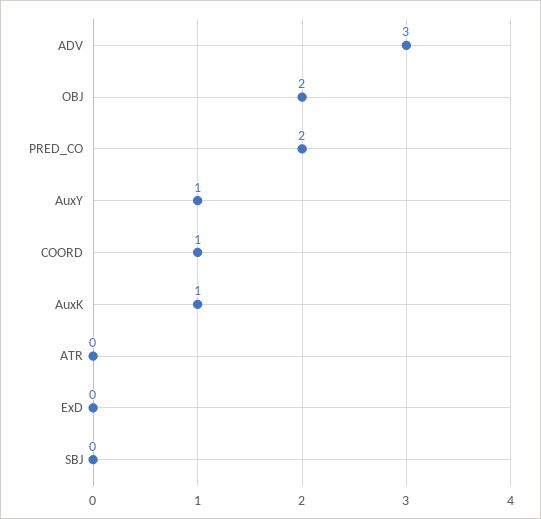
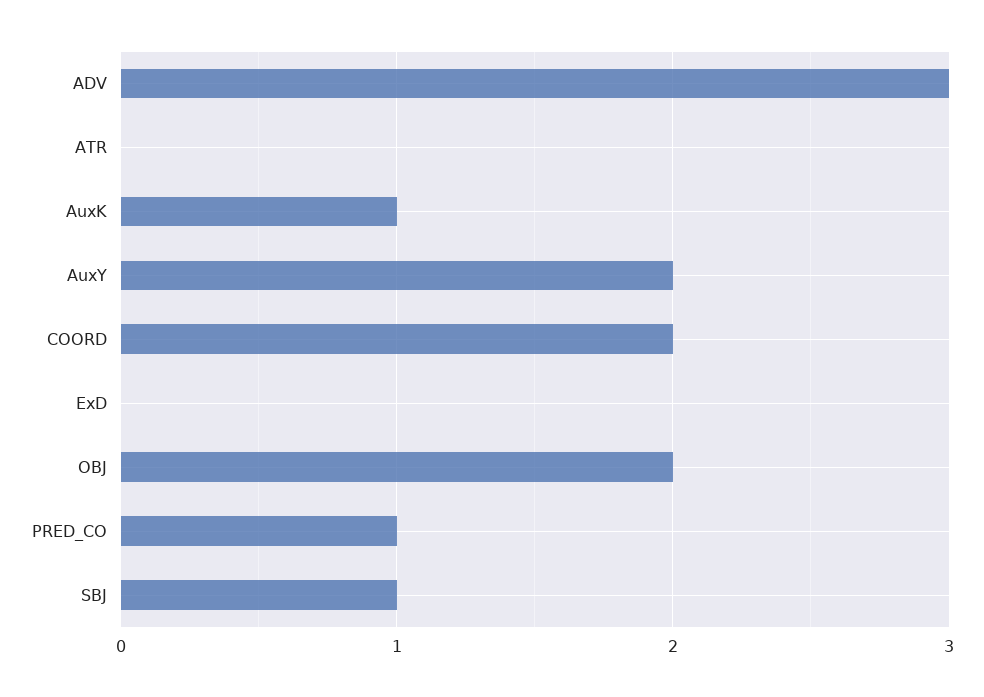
  {
    "ADV": 3,
    "OBJ": 2,
-   "PRED_CO": 2,
+   "PRED_CO": 1,
-   "AuxY": 1,
+   "AuxY": 2,
-   "COORD": 1,
+   "COORD": 2,
    "AuxK": 1,
    "ATR": 0,
    "ExD": 0,
-   "SBJ": 0
+   "SBJ": 1
  }

